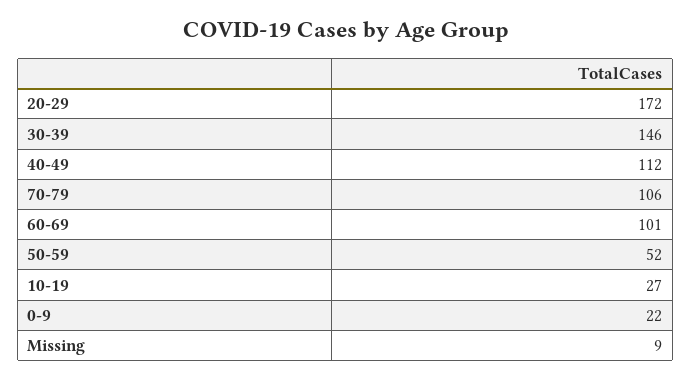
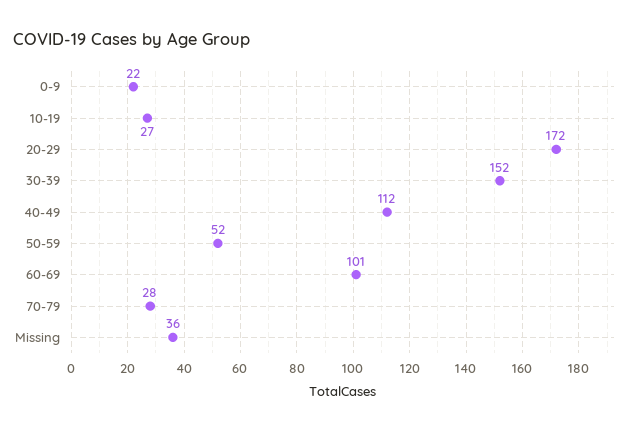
  {
    "20-29": 172,
-   "30-39": 146,
+   "30-39": 152,
    "40-49": 112,
-   "70-79": 106,
+   "70-79": 28,
    "60-69": 101,
    "50-59": 52,
    "10-19": 27,
    "0-9": 22,
-   "Missing": 9
+   "Missing": 36
  }

